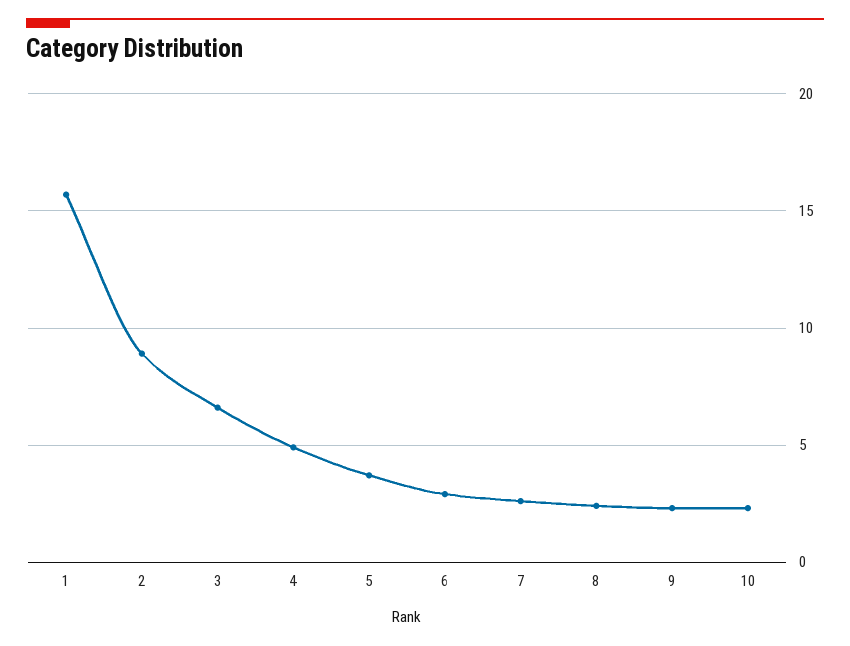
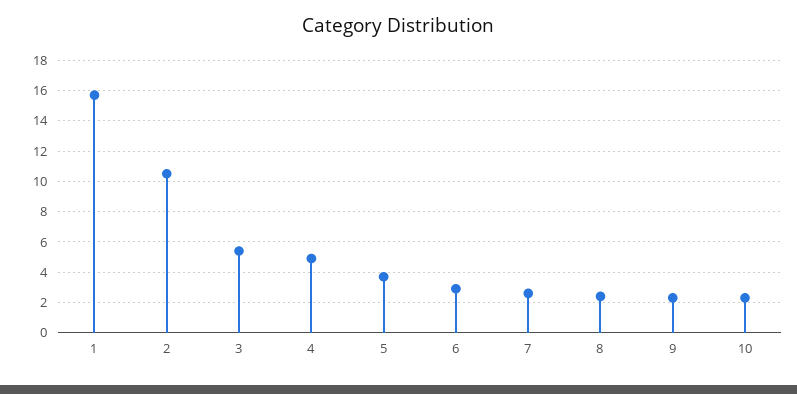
  {
    "1": 15.5,
-   "2": 9,
+   "2": 10.5,
-   "3": 6.5,
+   "3": 5.5,
    "4": 5,
    "5": 3.5,
    "6": 3,
    "7": 2.5,
    "8": 2.5,
    "9": 2.5,
    "10": 2.5
  }

